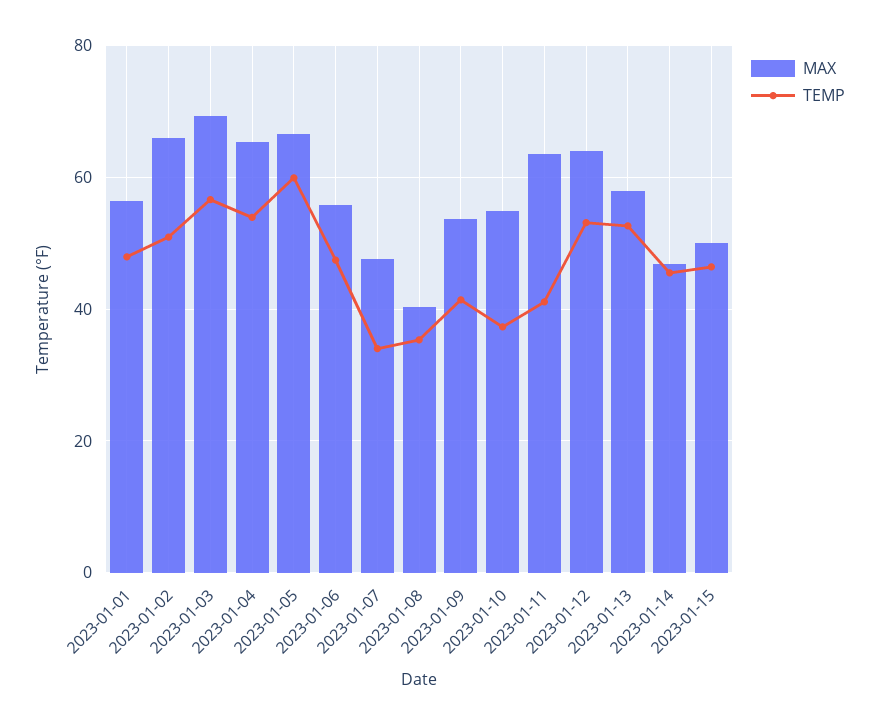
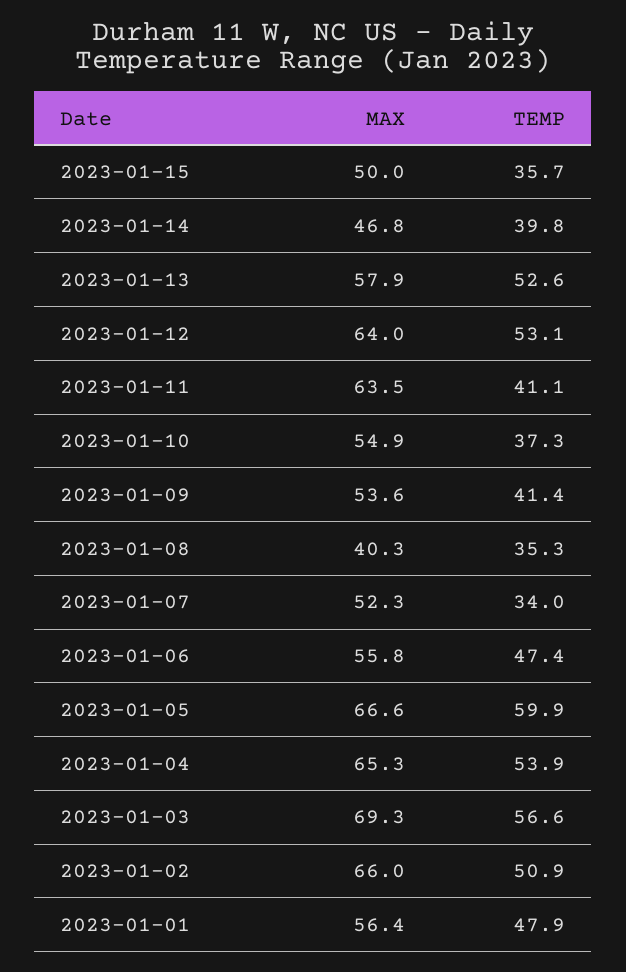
  {
    "MAX": {
      "2023-01-01": 56.4,
      "2023-01-02": 66,
      "2023-01-03": 69.3,
      "2023-01-04": 65.3,
      "2023-01-05": 66.6,
      "2023-01-06": 55.8,
-     "2023-01-07": 48,
+     "2023-01-07": 52.3,
      "2023-01-08": 40.3,
      "2023-01-09": 53.6,
      "2023-01-10": 54.9,
      "2023-01-11": 63.5,
      "2023-01-12": 64,
      "2023-01-13": 57.9,
      "2023-01-14": 46.8,
      "2023-01-15": 50
    },
    "TEMP": {
      "2023-01-01": 47.9,
      "2023-01-02": 50.9,
      "2023-01-03": 56.6,
      "2023-01-04": 53.9,
      "2023-01-05": 59.9,
      "2023-01-06": 47.4,
      "2023-01-07": 34,
      "2023-01-08": 35.3,
      "2023-01-09": 41.4,
      "2023-01-10": 37.3,
      "2023-01-11": 41.1,
      "2023-01-12": 53.1,
      "2023-01-13": 52.6,
-     "2023-01-14": 46,
+     "2023-01-14": 39.8,
-     "2023-01-15": 46
+     "2023-01-15": 35.7
    }
  }

